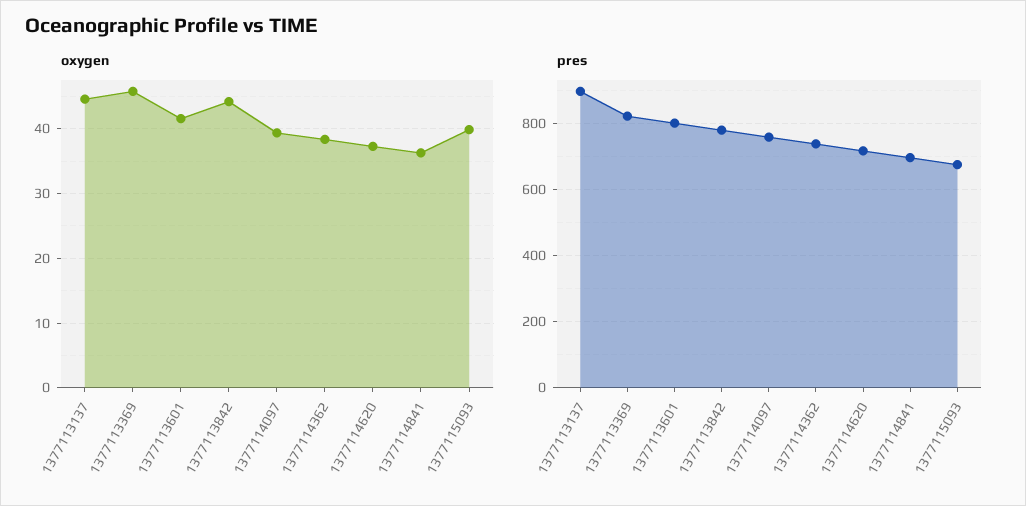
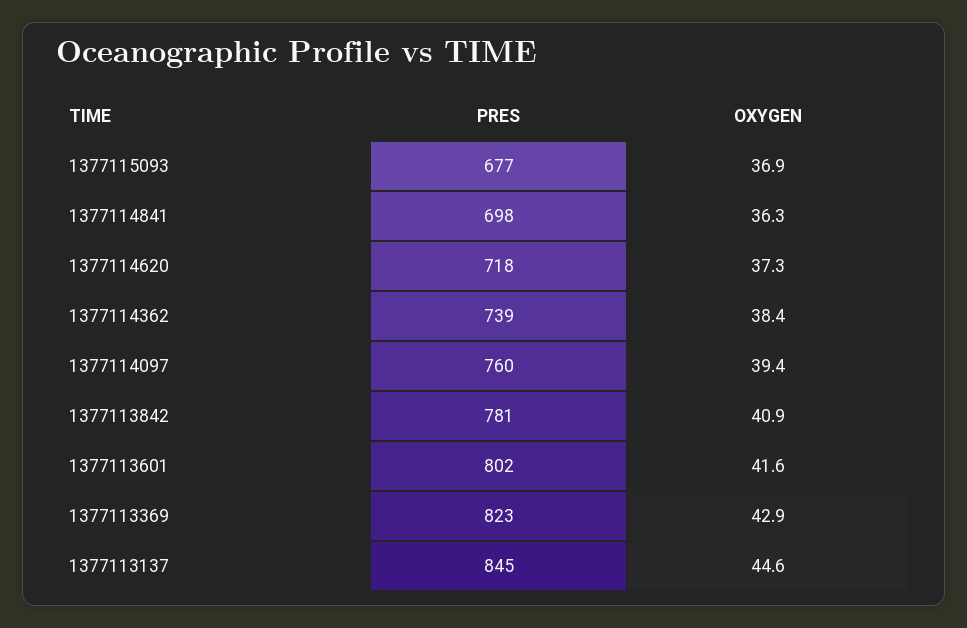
  {
    "oxygen": {
      "1377113137": 44.6,
-     "1377113369": 46,
+     "1377113369": 42.9,
      "1377113601": 41.6,
-     "1377113842": 44,
+     "1377113842": 40.9,
      "1377114097": 39.4,
      "1377114362": 38.4,
      "1377114620": 37.3,
      "1377114841": 36.3,
-     "1377115093": 40
+     "1377115093": 36.9
    },
    "pres": {
-     "1377113137": 900,
+     "1377113137": 845,
      "1377113369": 823,
      "1377113601": 802,
      "1377113842": 781,
      "1377114097": 760,
      "1377114362": 739,
      "1377114620": 718,
      "1377114841": 698,
      "1377115093": 677
    }
  }

